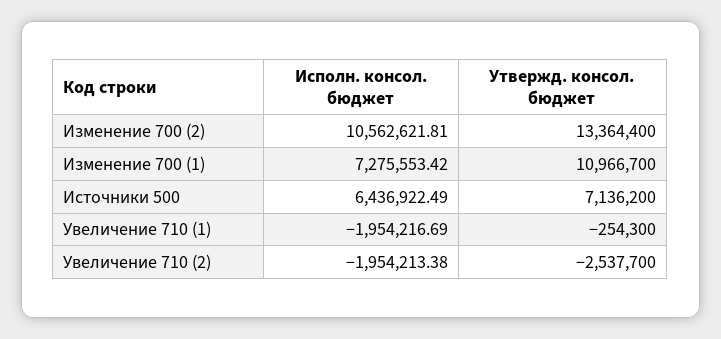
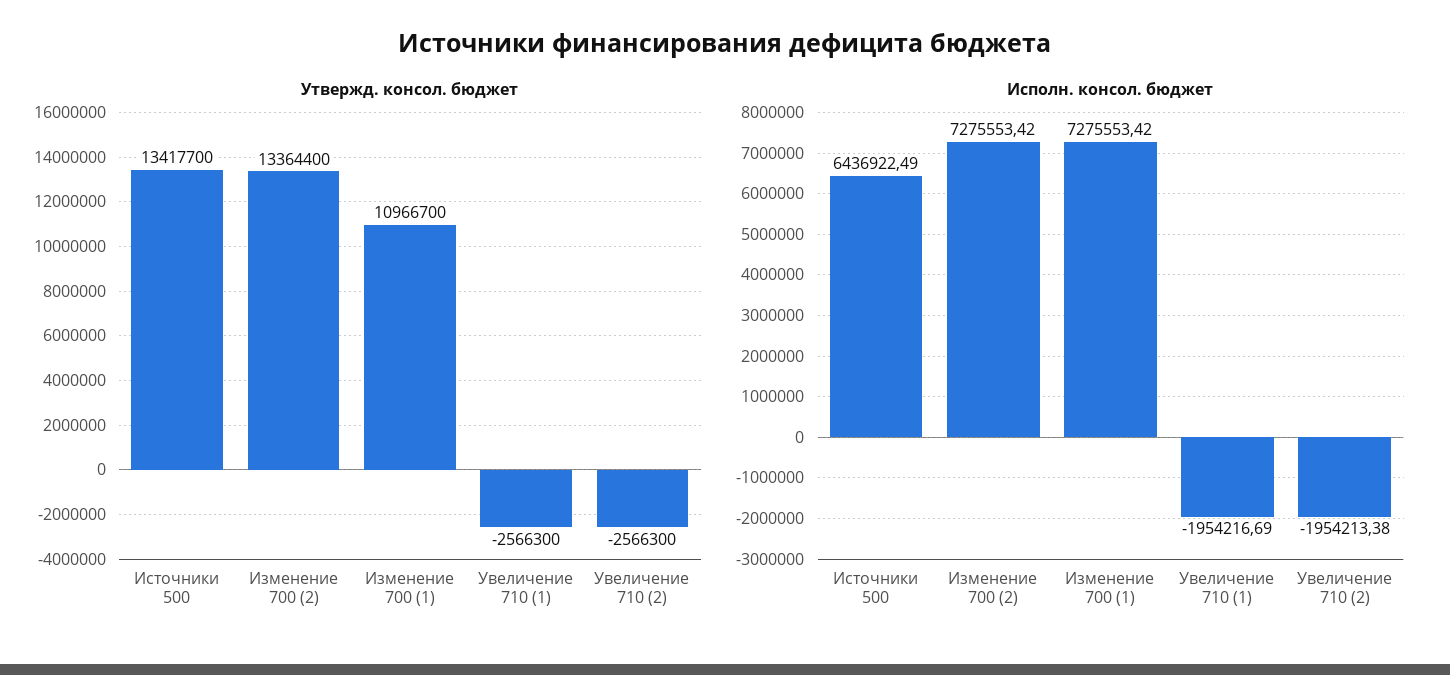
  {
    "Исполн. консол. бюджет": {
-     "Изменение 700 (2)": 10562621.81,
+     "Изменение 700 (2)": 7275553.42,
      "Изменение 700 (1)": 7275553.42,
      "Источники 500": 6436922.49,
      "Увеличение 710 (1)": -1954216.69,
      "Увеличение 710 (2)": -1954213.38
    },
    "Утвержд. консол. бюджет": {
      "Изменение 700 (2)": 13364400,
      "Изменение 700 (1)": 10966700,
-     "Источники 500": 7136200,
+     "Источники 500": 13417700,
-     "Увеличение 710 (1)": -254300,
+     "Увеличение 710 (1)": -2566300,
-     "Увеличение 710 (2)": -2537700
+     "Увеличение 710 (2)": -2566300
    }
  }

